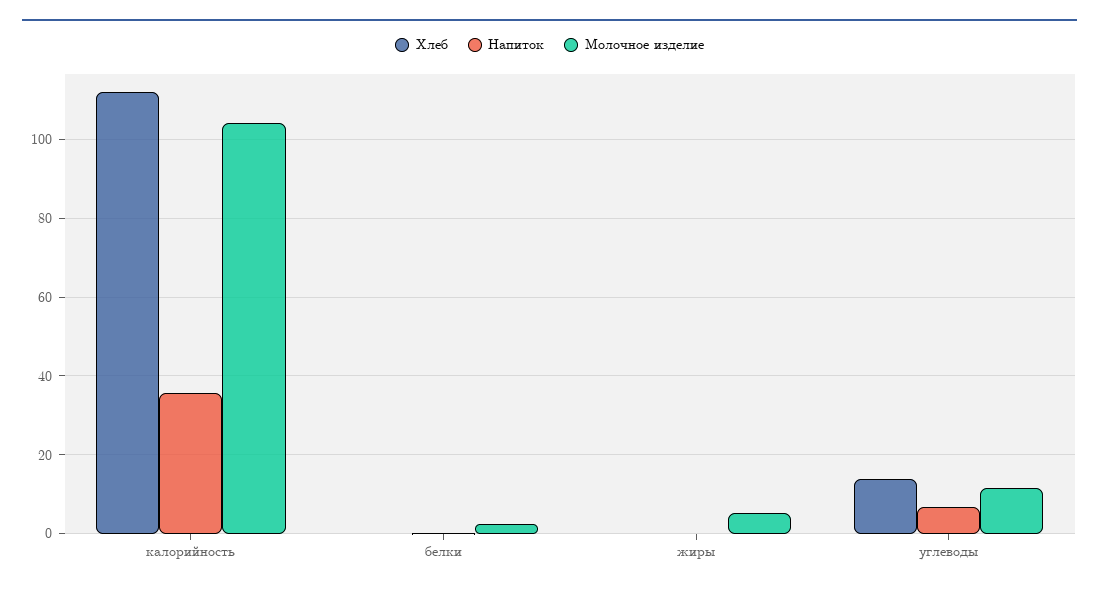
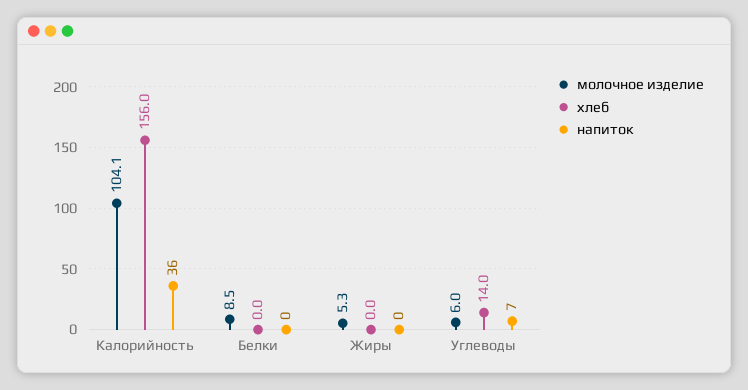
  {
    "Хлеб": {
-     "калорийность": 112,
+     "калорийность": 156,
      "белки": 0,
      "жиры": 0,
      "углеводы": 14
    },
    "Напиток": {
      "калорийность": 36,
      "белки": 0,
      "жиры": 0,
      "углеводы": 7
    },
    "Молочное изделие": {
      "калорийность": 104.1,
-     "белки": 2,
+     "белки": 8.5,
      "жиры": 5.3,
-     "углеводы": 12
+     "углеводы": 6
    }
  }

